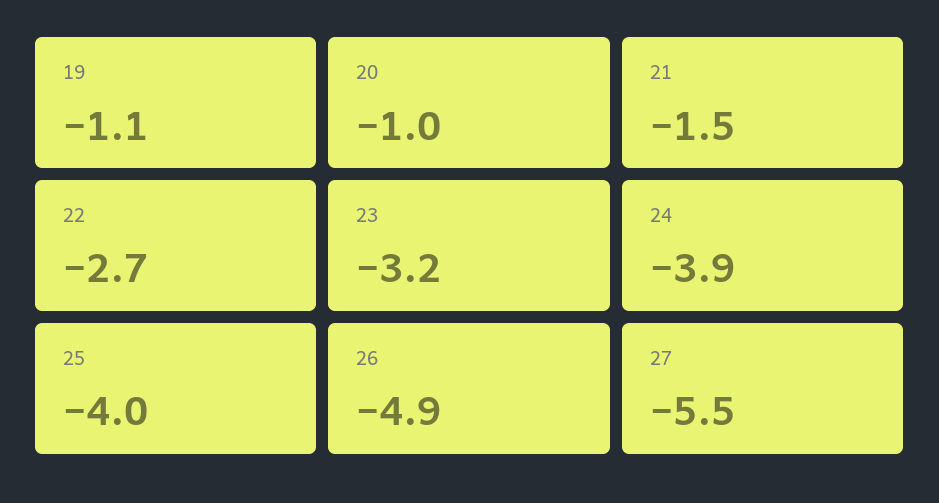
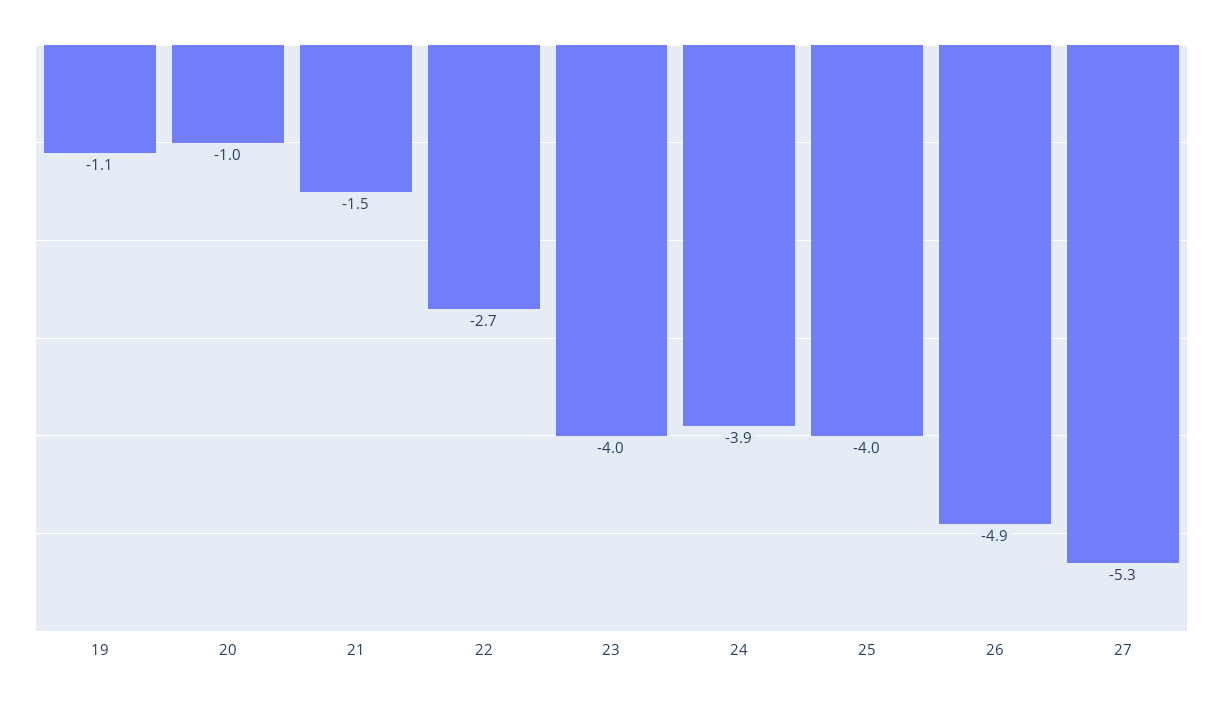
  {
    "19": -1.1,
    "20": -1,
    "21": -1.5,
    "22": -2.7,
-   "23": -3.2,
+   "23": -4,
    "24": -3.9,
    "25": -4,
    "26": -4.9,
-   "27": -5.5
+   "27": -5.3
  }

